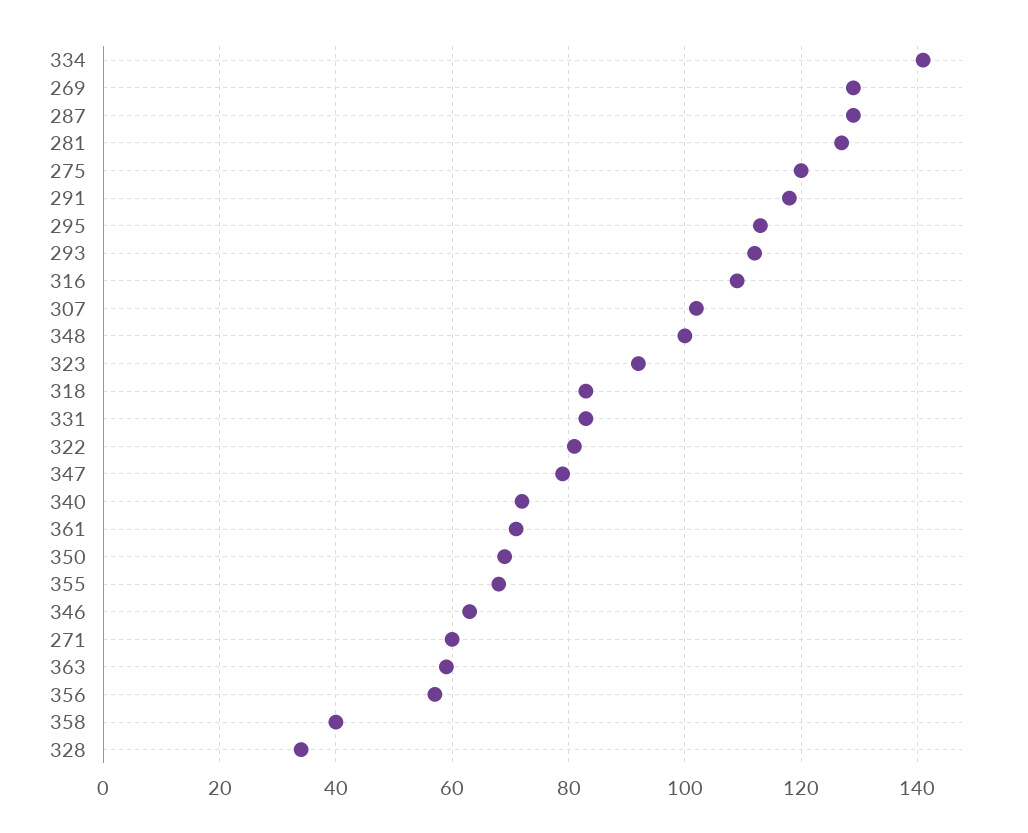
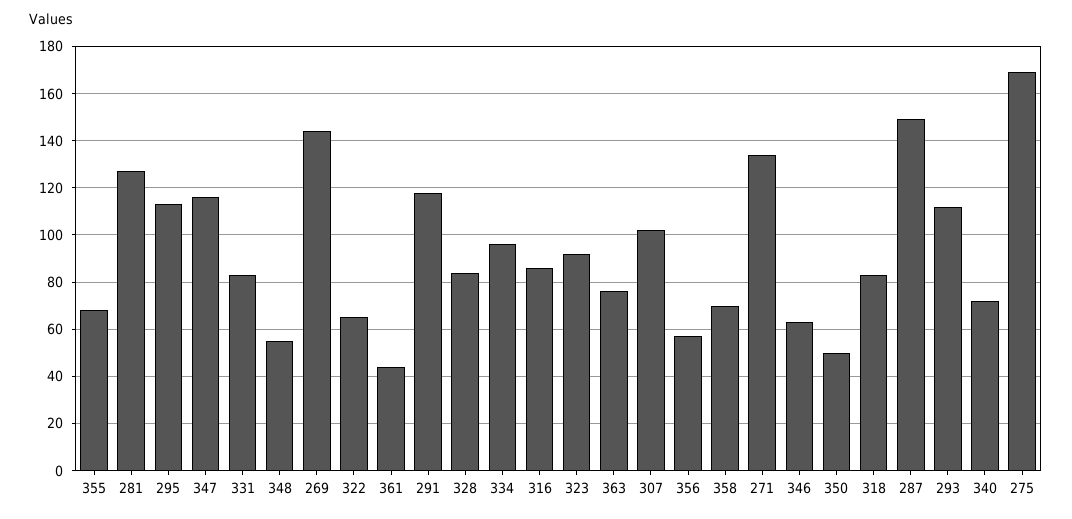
  {
-   "334": 140,
+   "334": 95,
-   "269": 130,
+   "269": 145,
-   "287": 130,
+   "287": 150,
    "281": 125,
-   "275": 120,
+   "275": 170,
    "291": 120,
    "295": 115,
    "293": 110,
-   "316": 110,
+   "316": 85,
    "307": 100,
-   "348": 100,
+   "348": 55,
    "323": 90,
    "318": 85,
    "331": 85,
-   "322": 80,
+   "322": 65,
-   "347": 80,
+   "347": 115,
    "340": 70,
-   "361": 70,
+   "361": 45,
-   "350": 70,
+   "350": 50,
    "355": 70,
    "346": 65,
-   "271": 60,
+   "271": 135,
-   "363": 60,
+   "363": 75,
    "356": 55,
-   "358": 40,
+   "358": 70,
-   "328": 35
+   "328": 85
  }

